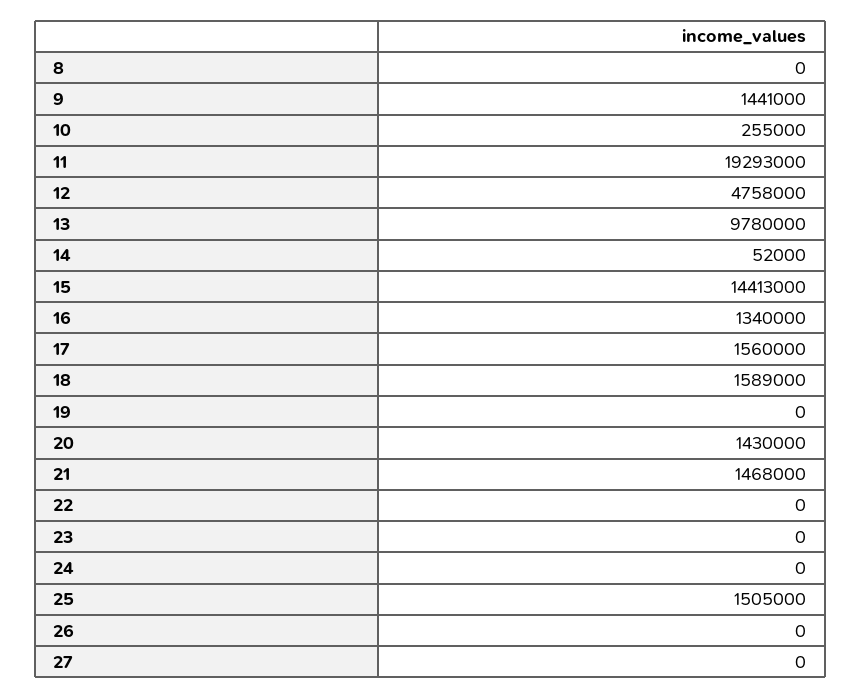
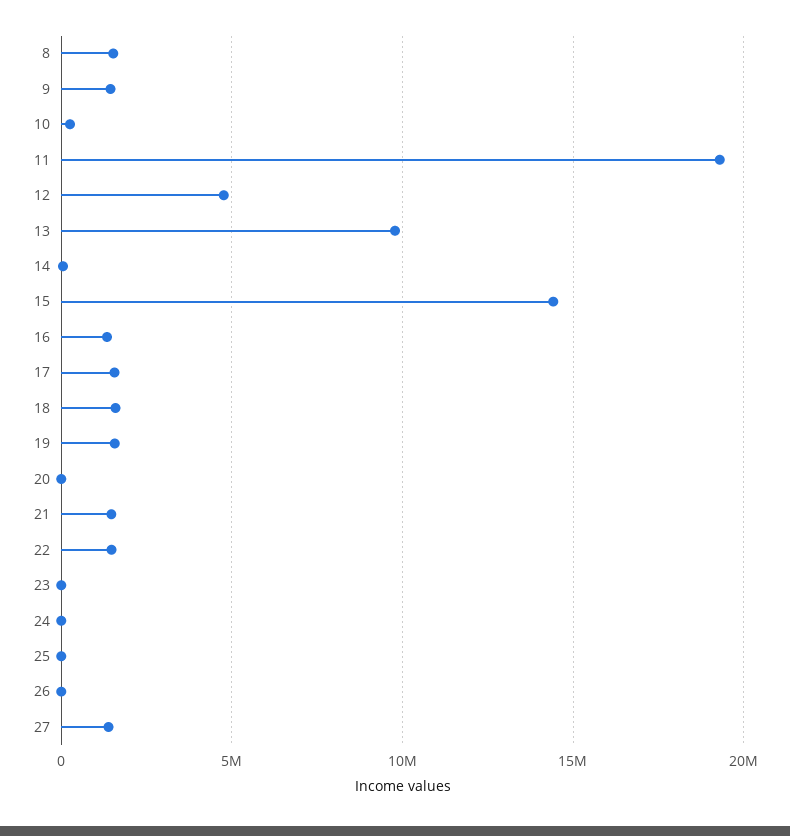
  {
-   "8": 0,
+   "8": 1500000,
    "9": 1441000,
    "10": 255000,
    "11": 19293000,
    "12": 4758000,
    "13": 9780000,
    "14": 52000,
    "15": 14413000,
    "16": 1340000,
    "17": 1560000,
    "18": 1589000,
-   "19": 0,
+   "19": 1500000,
-   "20": 1430000,
+   "20": 0,
    "21": 1468000,
-   "22": 0,
+   "22": 1500000,
    "23": 0,
    "24": 0,
-   "25": 1505000,
+   "25": 0,
    "26": 0,
-   "27": 0
+   "27": 1500000
  }

